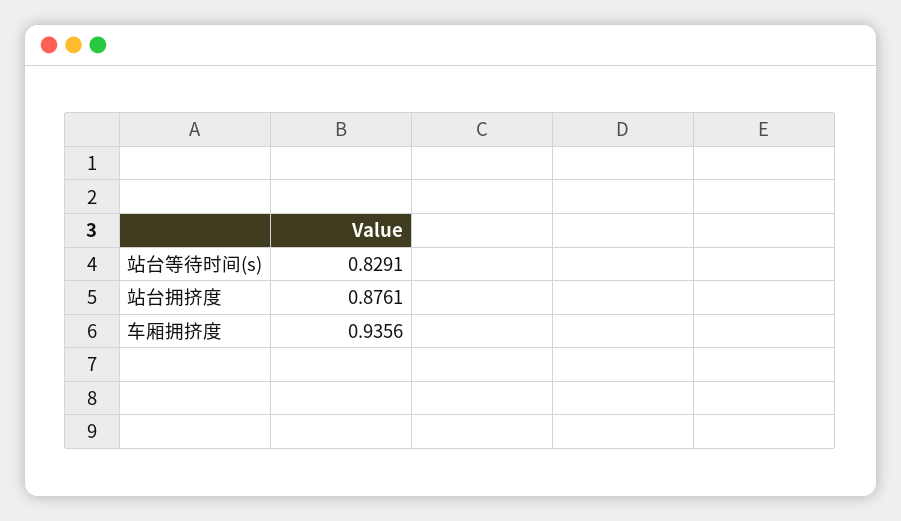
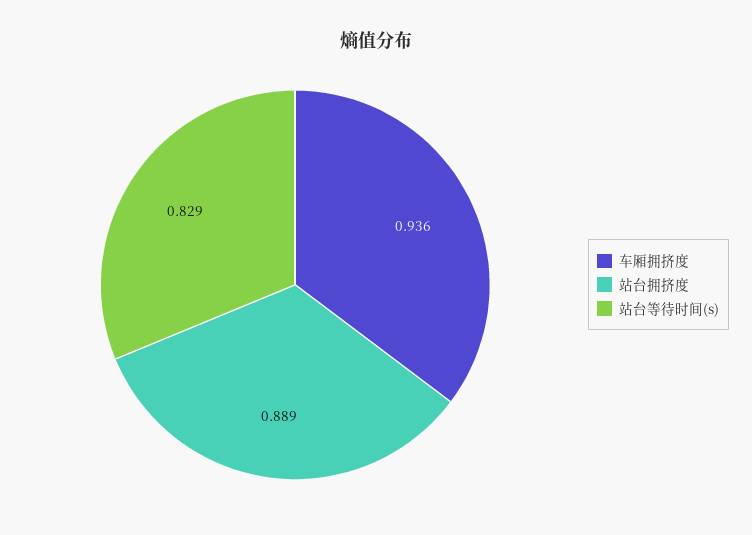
  {
    "站台等待时间(s)": 0.8291,
-   "站台拥挤度": 0.8761,
+   "站台拥挤度": 0.889,
    "车厢拥挤度": 0.9356
  }

